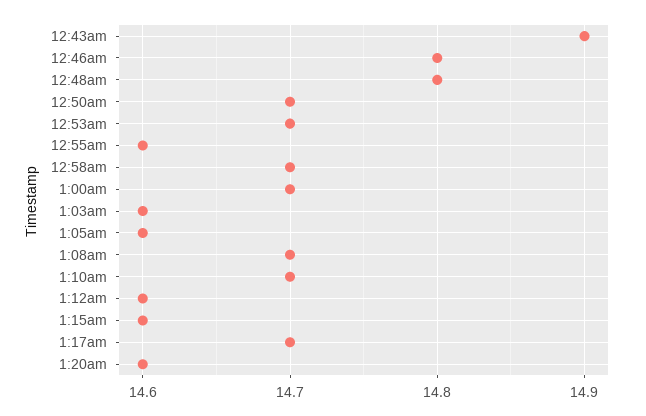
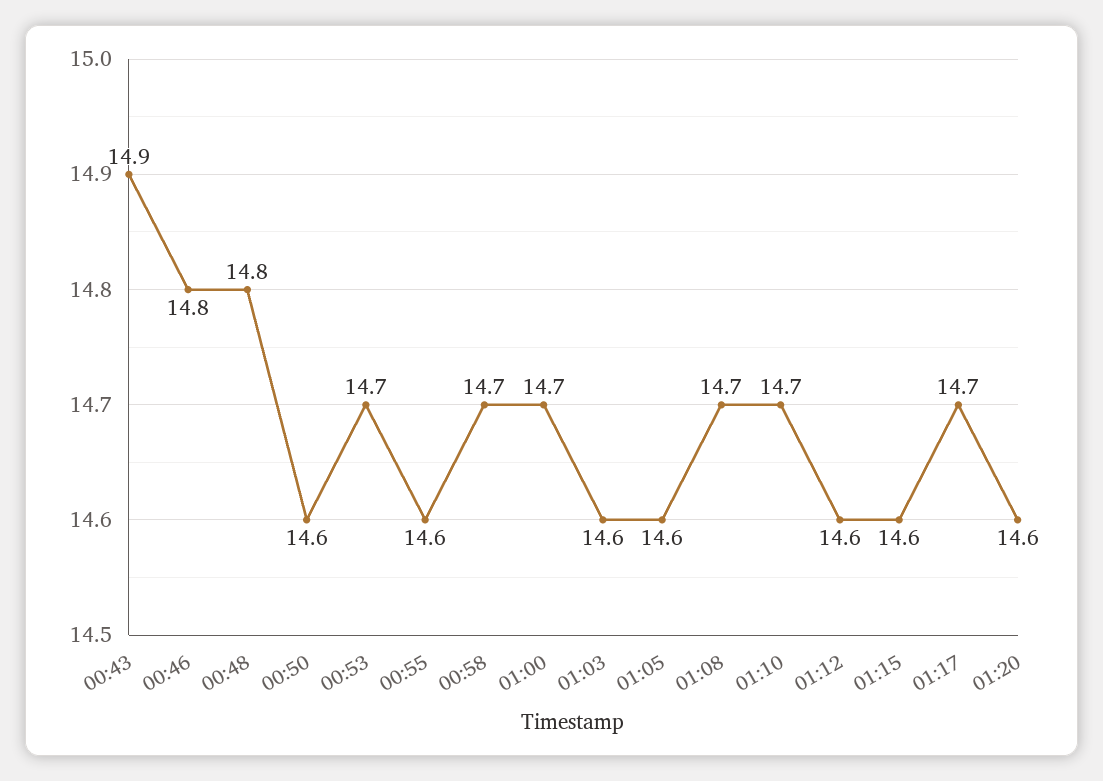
  {
    "12:43am": 14.9,
    "12:46am": 14.8,
    "12:48am": 14.8,
-   "12:50am": 14.7,
+   "12:50am": 14.6,
    "12:53am": 14.7,
    "12:55am": 14.6,
    "12:58am": 14.7,
    "1:00am": 14.7,
    "1:03am": 14.6,
    "1:05am": 14.6,
    "1:08am": 14.7,
    "1:10am": 14.7,
    "1:12am": 14.6,
    "1:15am": 14.6,
    "1:17am": 14.7,
    "1:20am": 14.6
  }

